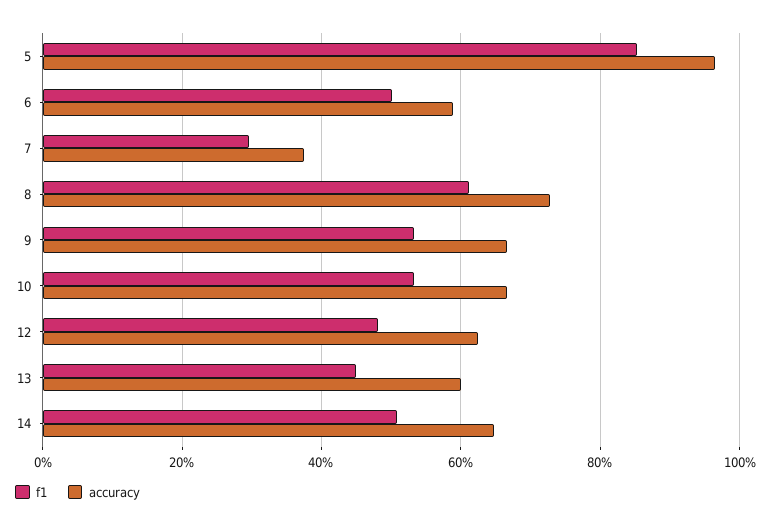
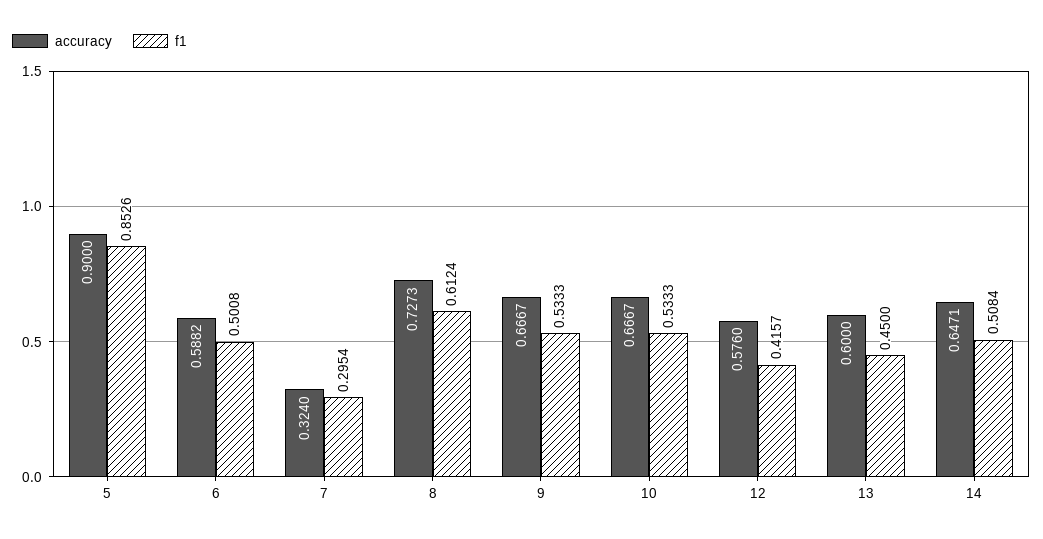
  {
    "f1": {
      "5": 0.8526,
      "6": 0.5008,
      "7": 0.2954,
      "8": 0.6124,
      "9": 0.5333,
      "10": 0.5333,
-     "12": 0.48,
+     "12": 0.4157,
      "13": 0.45,
      "14": 0.5084
    },
    "accuracy": {
-     "5": 0.96,
+     "5": 0.9,
      "6": 0.5882,
-     "7": 0.38,
+     "7": 0.324,
      "8": 0.7273,
      "9": 0.6667,
      "10": 0.6667,
-     "12": 0.62,
+     "12": 0.576,
      "13": 0.6,
      "14": 0.6471
    }
  }

